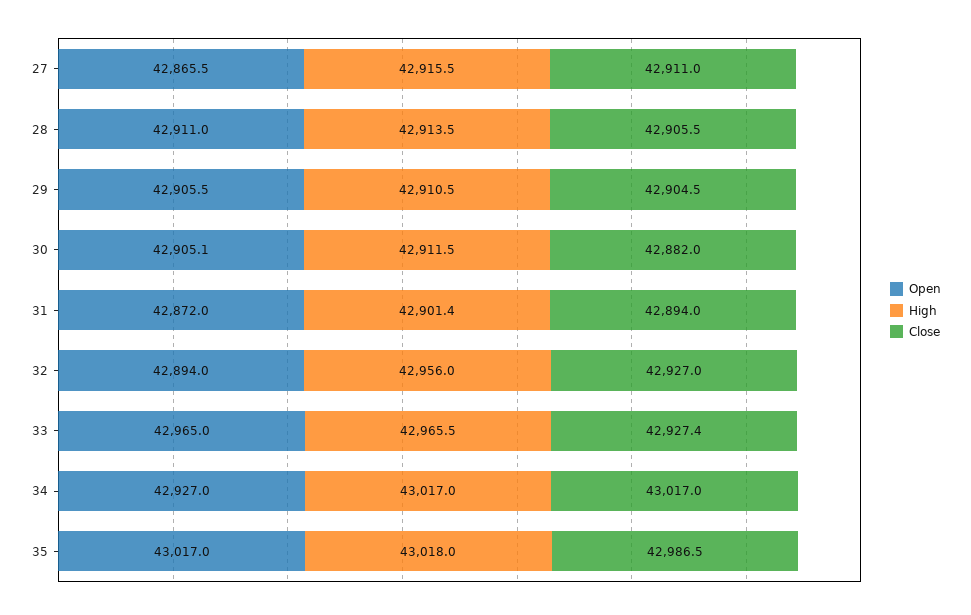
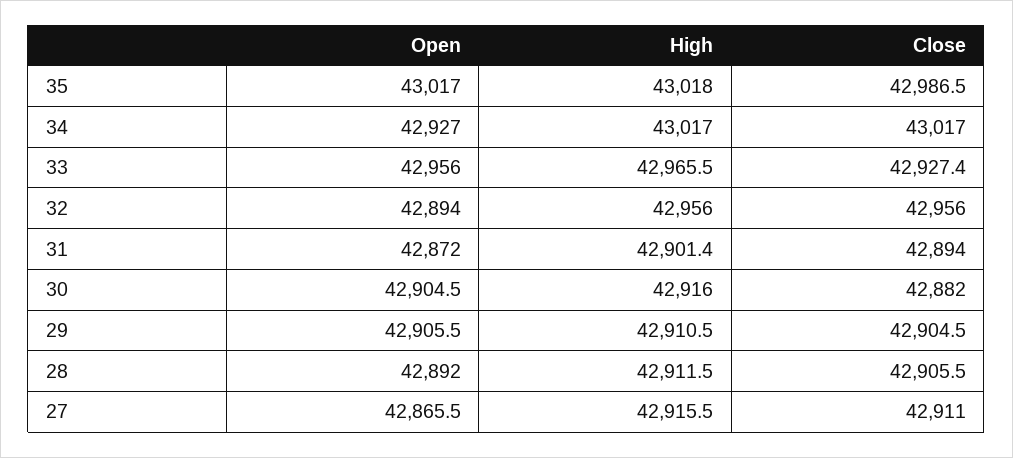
  {
    "Open": {
      "27": 42865.5,
-     "28": 42911,
+     "28": 42892,
      "29": 42905.5,
-     "30": 42905.1,
+     "30": 42904.5,
      "31": 42872,
      "32": 42894,
-     "33": 42965,
+     "33": 42956,
      "34": 42927,
      "35": 43017
    },
    "High": {
      "27": 42915.5,
-     "28": 42913.5,
+     "28": 42911.5,
      "29": 42910.5,
-     "30": 42911.5,
+     "30": 42916,
      "31": 42901.4,
      "32": 42956,
      "33": 42965.5,
      "34": 43017,
      "35": 43018
    },
    "Close": {
      "27": 42911,
      "28": 42905.5,
      "29": 42904.5,
      "30": 42882,
      "31": 42894,
-     "32": 42927,
+     "32": 42956,
      "33": 42927.4,
      "34": 43017,
      "35": 42986.5
    }
  }

